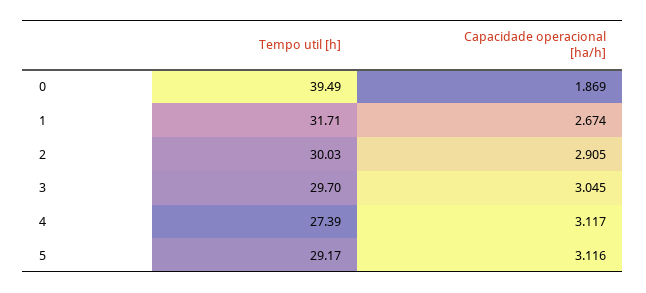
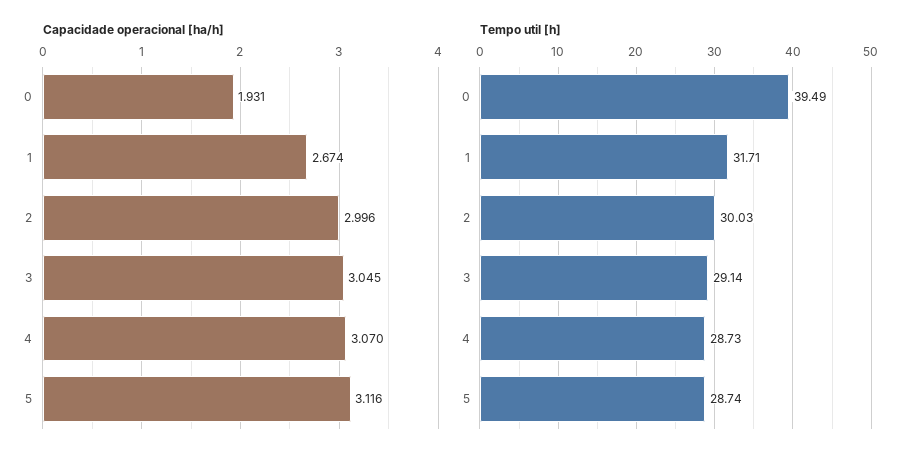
  {
    "Tempo util [h]": {
      "0": 39.49,
      "1": 31.71,
      "2": 30.03,
-     "3": 29.7,
+     "3": 29.14,
-     "4": 27.39,
+     "4": 28.73,
-     "5": 29.17
+     "5": 28.74
    },
    "Capacidade operacional [ha/h]": {
-     "0": 1.869,
+     "0": 1.931,
      "1": 2.674,
-     "2": 2.905,
+     "2": 2.996,
      "3": 3.045,
-     "4": 3.117,
+     "4": 3.07,
      "5": 3.116
    }
  }

